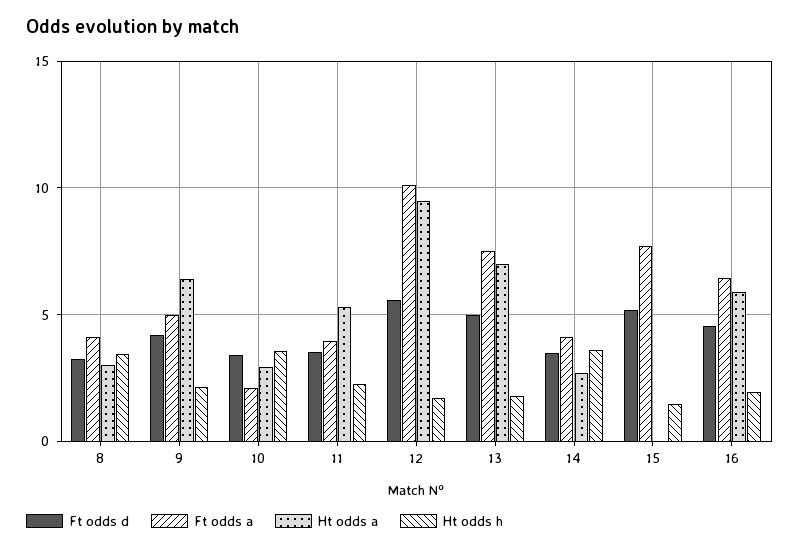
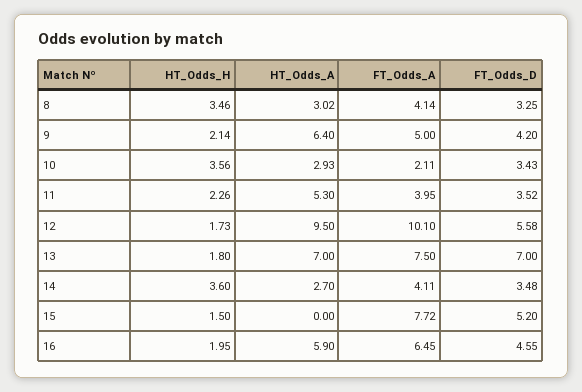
  {
    "Ft odds d": {
      "8": 3.25,
      "9": 4.2,
      "10": 3.43,
      "11": 3.52,
      "12": 5.58,
-     "13": 5,
+     "13": 7,
      "14": 3.48,
      "15": 5.2,
      "16": 4.55
    },
    "Ft odds a": {
      "8": 4.14,
      "9": 5,
      "10": 2.11,
      "11": 3.95,
      "12": 10.1,
      "13": 7.5,
      "14": 4.11,
      "15": 7.72,
      "16": 6.45
    },
    "Ht odds a": {
      "8": 3.02,
      "9": 6.4,
      "10": 2.93,
      "11": 5.3,
      "12": 9.5,
      "13": 7,
      "14": 2.7,
      "15": 0,
      "16": 5.9
    },
    "Ht odds h": {
      "8": 3.46,
      "9": 2.14,
      "10": 3.56,
      "11": 2.26,
      "12": 1.73,
      "13": 1.8,
      "14": 3.6,
      "15": 1.5,
      "16": 1.95
    }
  }

